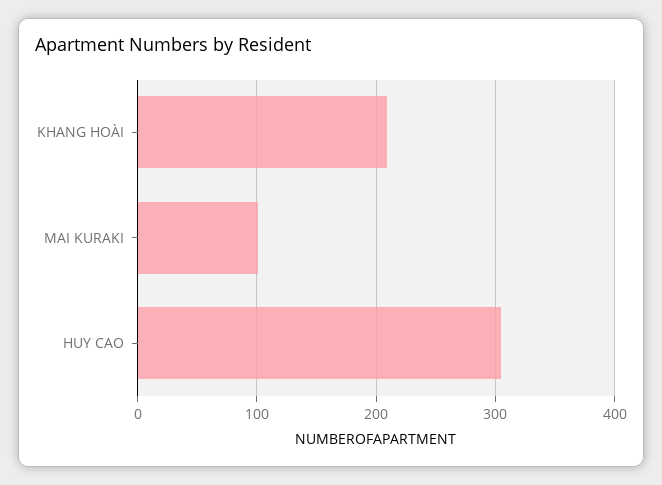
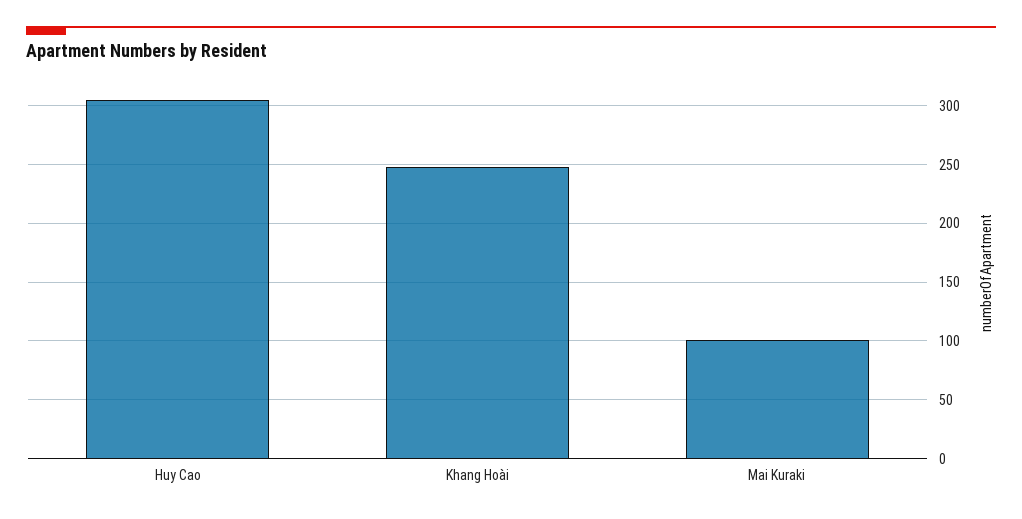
  {
-   "KHANG HOÀI": 210,
+   "KHANG HOÀI": 250,
    "MAI KURAKI": 100,
    "HUY CAO": 310
  }

